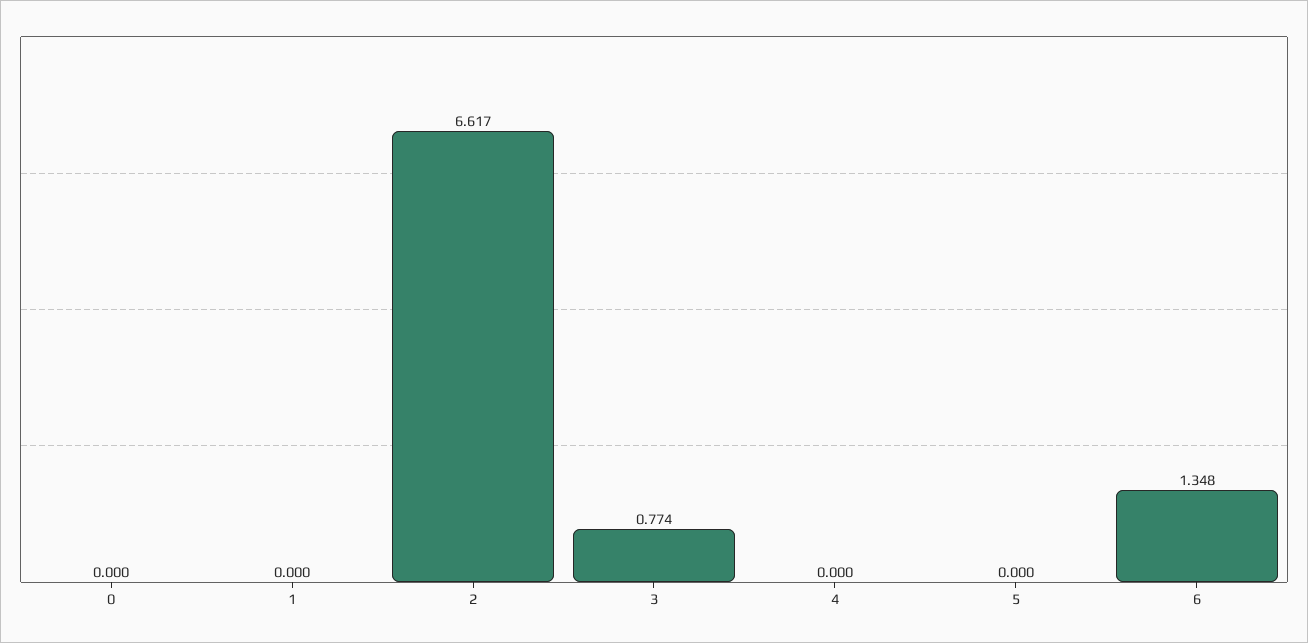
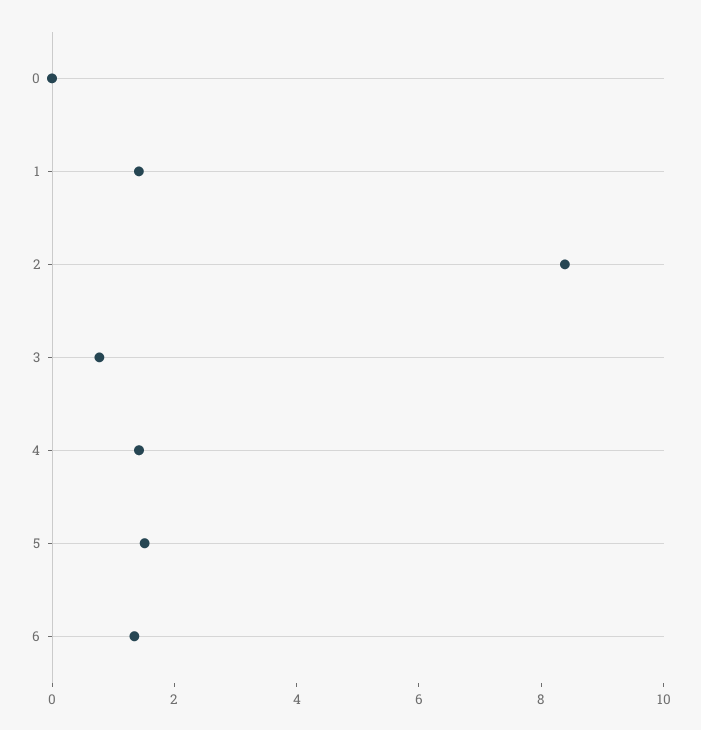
  {
    "0": 0,
-   "1": 0,
+   "1": 1.5,
-   "2": 6.617,
+   "2": 8.5,
    "3": 0.774,
-   "4": 0,
+   "4": 1.5,
-   "5": 0,
+   "5": 1.5,
    "6": 1.348
  }

